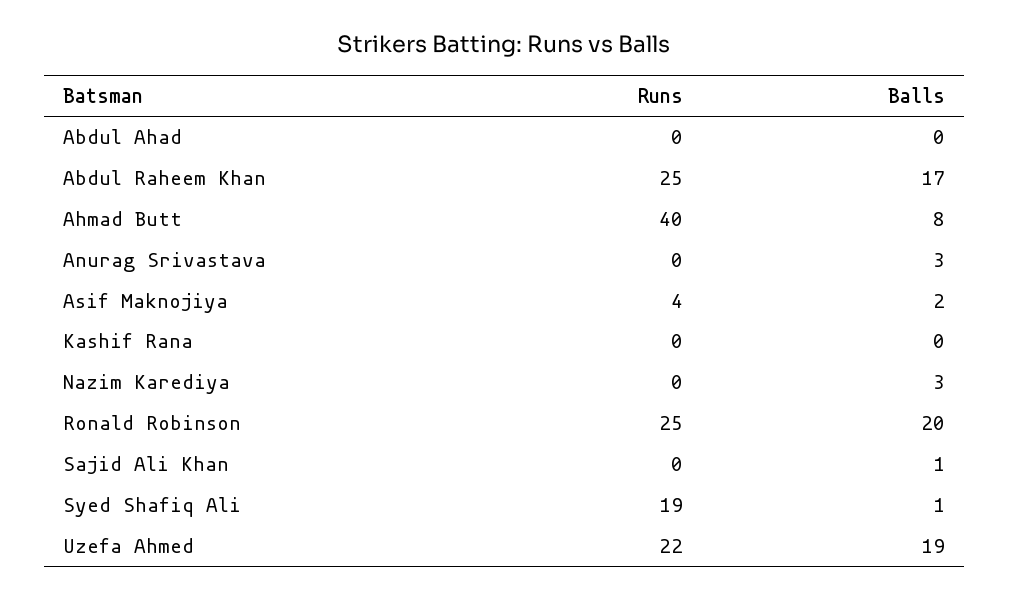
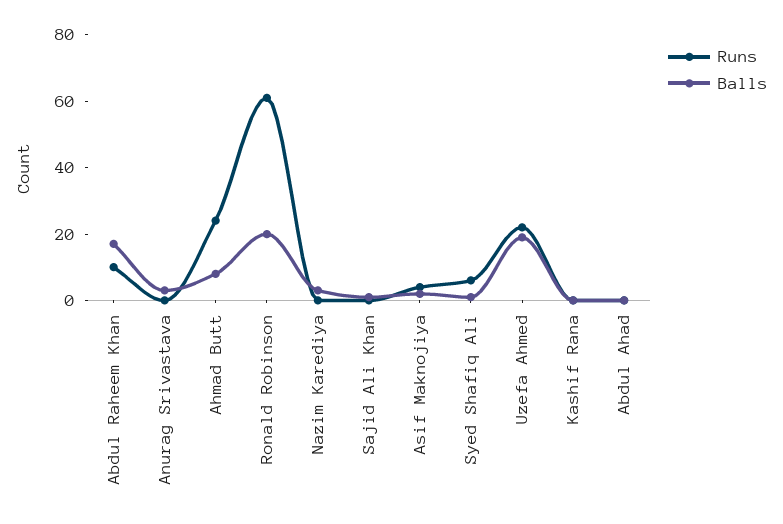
  {
    "Runs": {
      "Abdul Ahad": 0,
-     "Abdul Raheem Khan": 25,
+     "Abdul Raheem Khan": 10,
-     "Ahmad Butt": 40,
+     "Ahmad Butt": 25,
      "Anurag Srivastava": 0,
      "Asif Maknojiya": 4,
      "Kashif Rana": 0,
      "Nazim Karediya": 0,
-     "Ronald Robinson": 25,
+     "Ronald Robinson": 60,
      "Sajid Ali Khan": 0,
-     "Syed Shafiq Ali": 19,
+     "Syed Shafiq Ali": 5,
      "Uzefa Ahmed": 22
    },
    "Balls": {
      "Abdul Ahad": 0,
      "Abdul Raheem Khan": 17,
      "Ahmad Butt": 8,
      "Anurag Srivastava": 3,
      "Asif Maknojiya": 2,
      "Kashif Rana": 0,
      "Nazim Karediya": 3,
      "Ronald Robinson": 20,
      "Sajid Ali Khan": 1,
      "Syed Shafiq Ali": 1,
      "Uzefa Ahmed": 19
    }
  }

